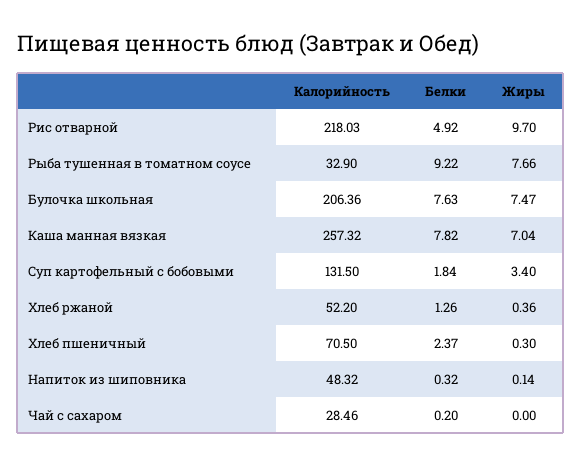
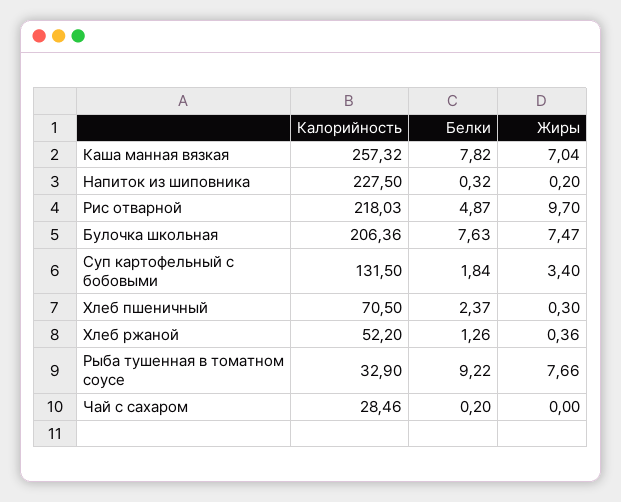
  {
    "Калорийность": {
      "Рис отварной": 218.03,
      "Рыба тушенная в томатном соусе": 32.9,
      "Булочка школьная": 206.36,
      "Каша манная вязкая": 257.32,
      "Суп картофельный с бобовыми": 131.5,
      "Хлеб ржаной": 52.2,
      "Хлеб пшеничный": 70.5,
-     "Напиток из шиповника": 48.32,
+     "Напиток из шиповника": 227.5,
      "Чай с сахаром": 28.46
    },
    "Белки": {
-     "Рис отварной": 4.92,
+     "Рис отварной": 4.87,
      "Рыба тушенная в томатном соусе": 9.22,
      "Булочка школьная": 7.63,
      "Каша манная вязкая": 7.82,
      "Суп картофельный с бобовыми": 1.84,
      "Хлеб ржаной": 1.26,
      "Хлеб пшеничный": 2.37,
      "Напиток из шиповника": 0.32,
      "Чай с сахаром": 0.2
    },
    "Жиры": {
      "Рис отварной": 9.7,
      "Рыба тушенная в томатном соусе": 7.66,
      "Булочка школьная": 7.47,
      "Каша манная вязкая": 7.04,
      "Суп картофельный с бобовыми": 3.4,
      "Хлеб ржаной": 0.36,
      "Хлеб пшеничный": 0.3,
-     "Напиток из шиповника": 0.14,
+     "Напиток из шиповника": 0.2,
      "Чай с сахаром": 0
    }
  }

